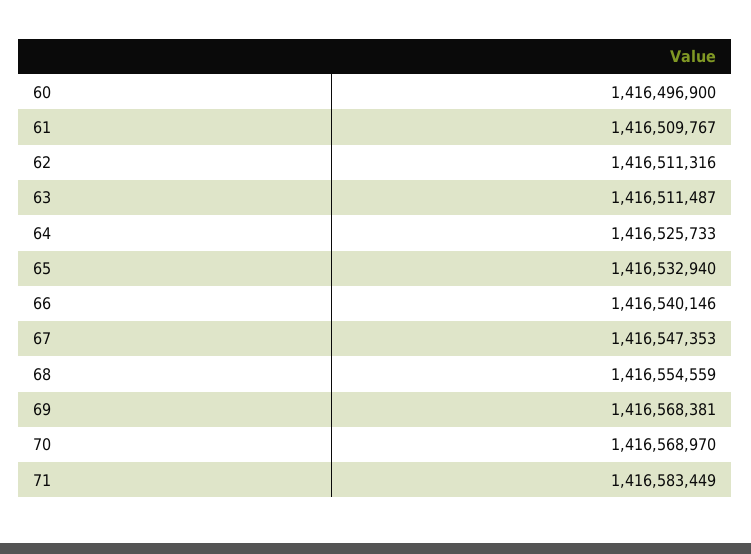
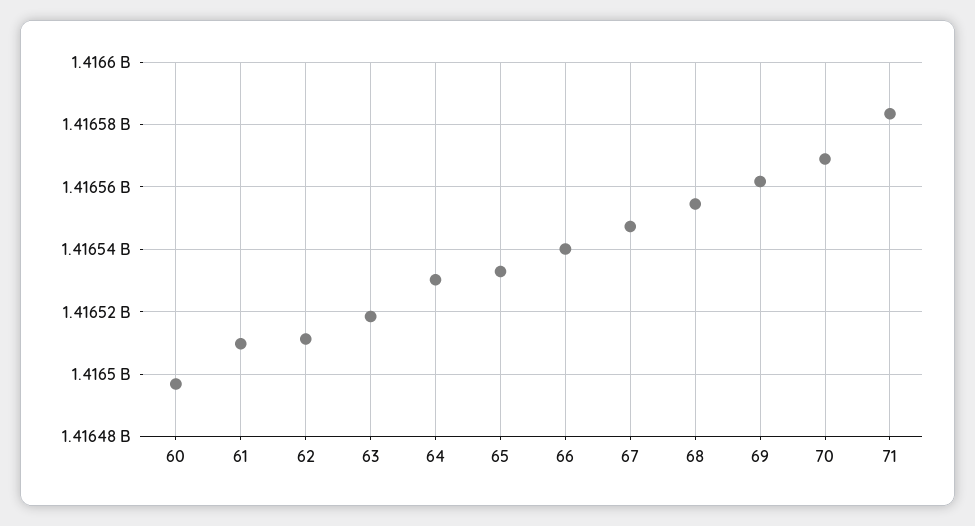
  {
    "60": 1416496900,
    "61": 1416509767,
    "62": 1416511316,
-   "63": 1416511487,
+   "63": 1416518000,
-   "64": 1416525733,
+   "64": 1416530000,
    "65": 1416532940,
    "66": 1416540146,
    "67": 1416547353,
    "68": 1416554559,
-   "69": 1416568381,
+   "69": 1416562000,
    "70": 1416568970,
    "71": 1416583449
  }

